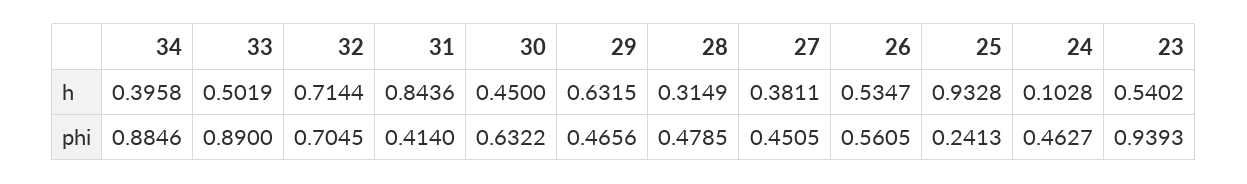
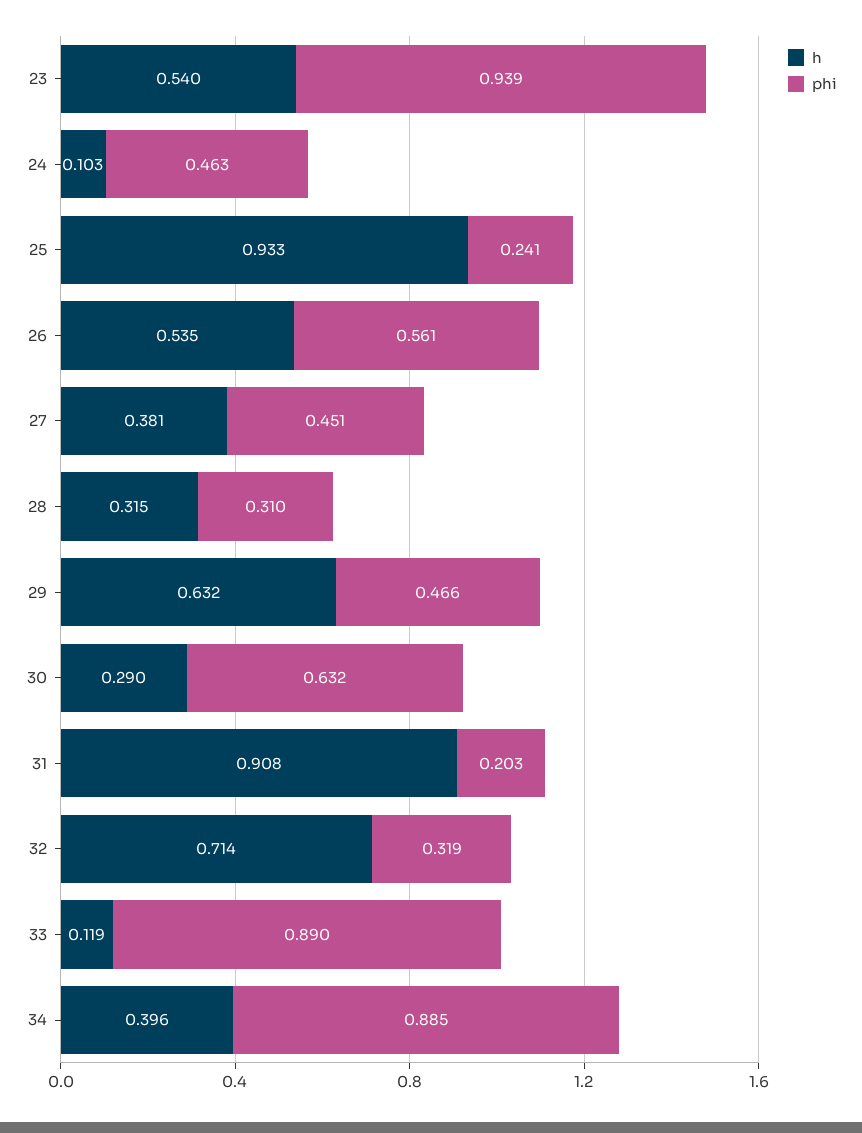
  {
    "h": {
      "34": 0.3958,
-     "33": 0.5019,
+     "33": 0.119,
      "32": 0.7144,
-     "31": 0.8436,
+     "31": 0.908,
-     "30": 0.45,
+     "30": 0.29,
      "29": 0.6315,
      "28": 0.3149,
      "27": 0.3811,
      "26": 0.5347,
      "25": 0.9328,
      "24": 0.1028,
      "23": 0.5402
    },
    "phi": {
      "34": 0.8846,
      "33": 0.89,
-     "32": 0.7045,
+     "32": 0.319,
-     "31": 0.414,
+     "31": 0.203,
      "30": 0.6322,
      "29": 0.4656,
-     "28": 0.4785,
+     "28": 0.31,
      "27": 0.4505,
      "26": 0.5605,
      "25": 0.2413,
      "24": 0.4627,
      "23": 0.9393
    }
  }

